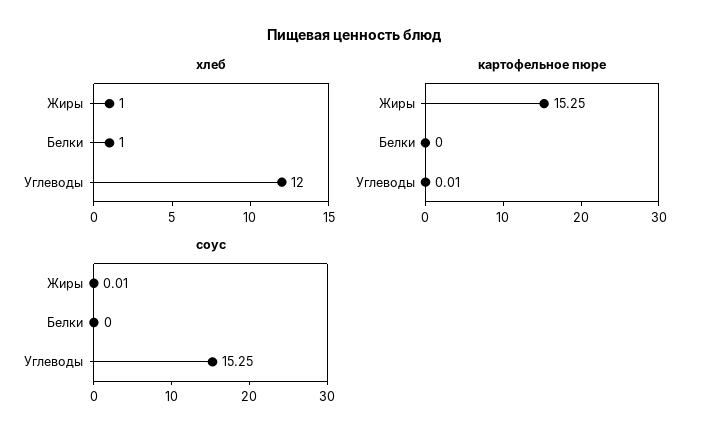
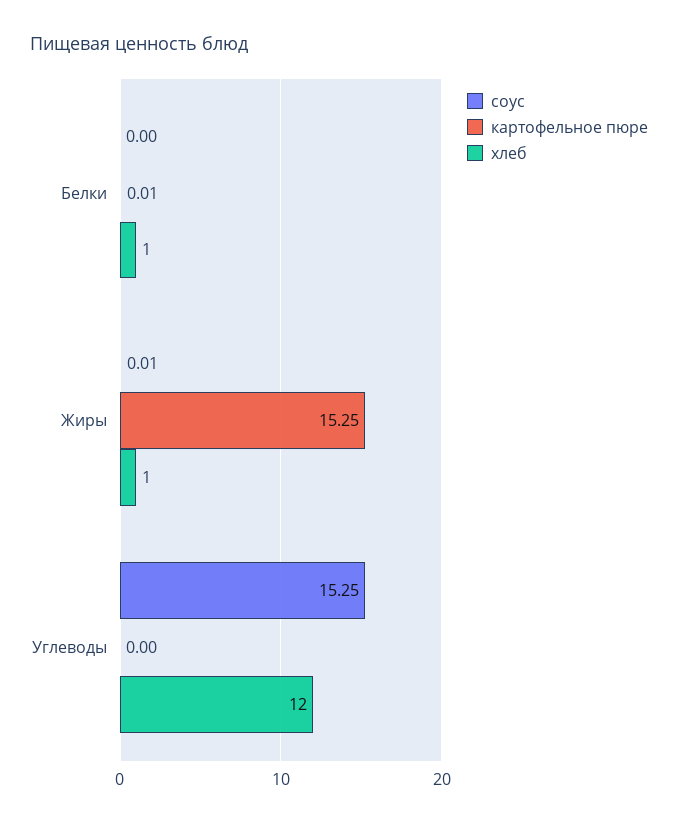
  {
    "хлеб": {
      "Жиры": 1,
      "Белки": 1,
      "Углеводы": 12
    },
    "картофельное пюре": {
      "Жиры": 15.25,
-     "Белки": 0,
+     "Белки": 0.01,
-     "Углеводы": 0.01
+     "Углеводы": 0
    },
    "соус": {
      "Жиры": 0.01,
      "Белки": 0,
      "Углеводы": 15.25
    }
  }

